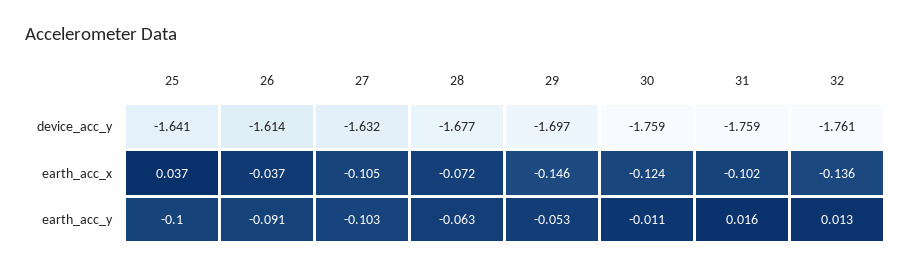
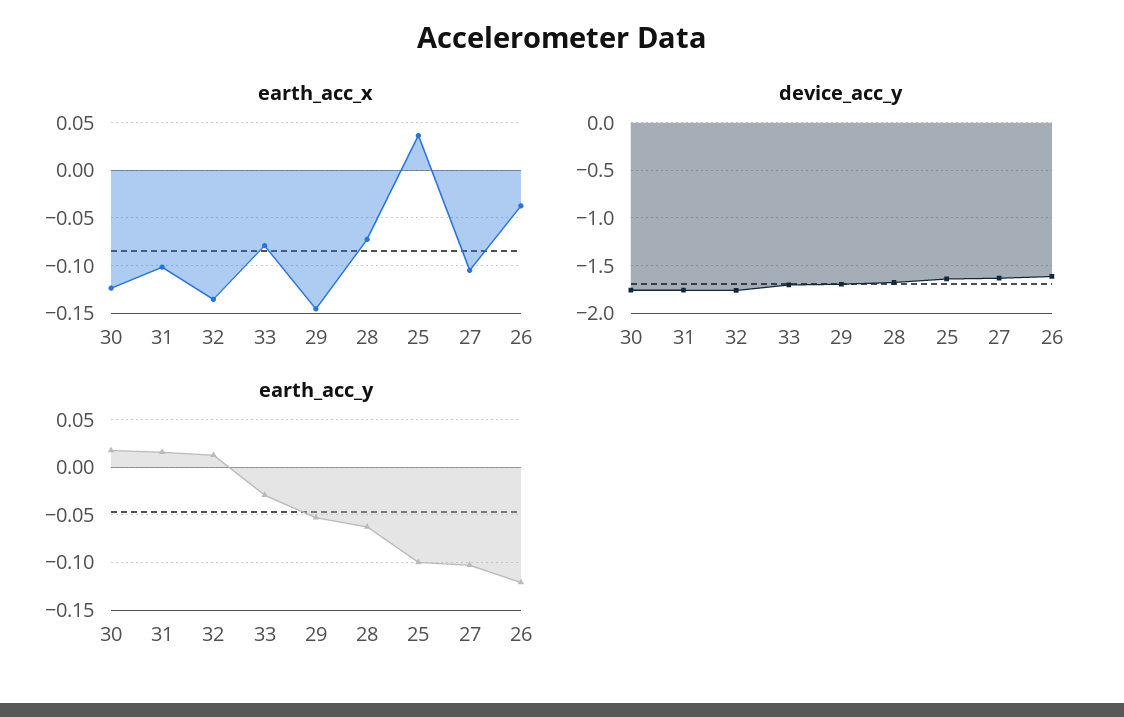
  {
    "device_acc_y": {
      "25": -1.641,
      "26": -1.614,
      "27": -1.632,
      "28": -1.677,
      "29": -1.697,
      "30": -1.759,
      "31": -1.759,
-     "32": -1.761
+     "32": -1.761,
+     "33": -1.7
    },
    "earth_acc_x": {
      "25": 0.037,
      "26": -0.037,
      "27": -0.105,
      "28": -0.072,
      "29": -0.146,
      "30": -0.124,
      "31": -0.102,
-     "32": -0.136
+     "32": -0.136,
+     "33": -0.08
    },
    "earth_acc_y": {
      "25": -0.1,
-     "26": -0.091,
+     "26": -0.12,
      "27": -0.103,
      "28": -0.063,
      "29": -0.053,
-     "30": -0.011,
+     "30": 0.02,
      "31": 0.016,
-     "32": 0.013
+     "32": 0.013,
+     "33": -0.03
    }
  }

